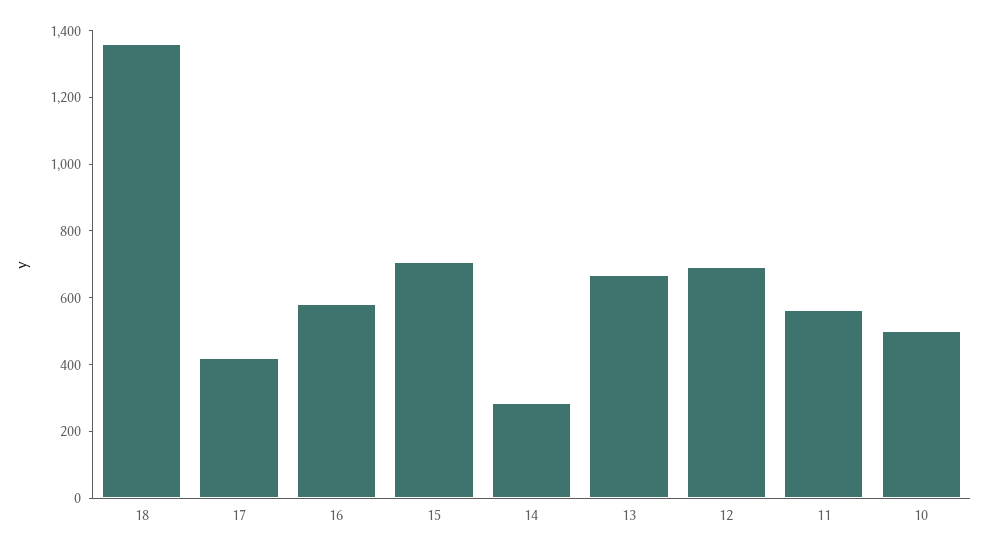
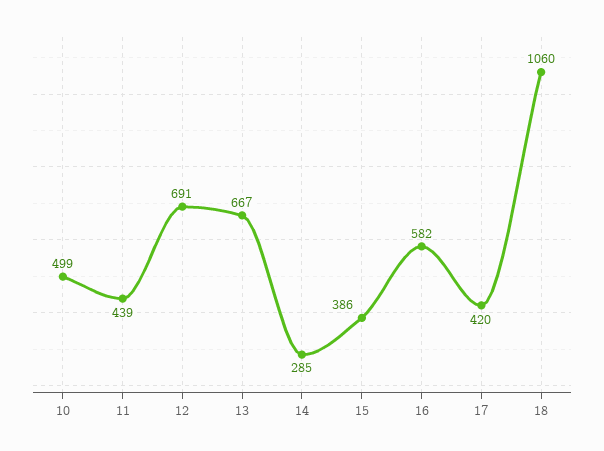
  {
-   "18": 1350,
+   "18": 1060,
    "17": 420,
    "16": 582,
-   "15": 700,
+   "15": 386,
    "14": 285,
    "13": 667,
    "12": 691,
-   "11": 550,
+   "11": 439,
    "10": 499
  }

